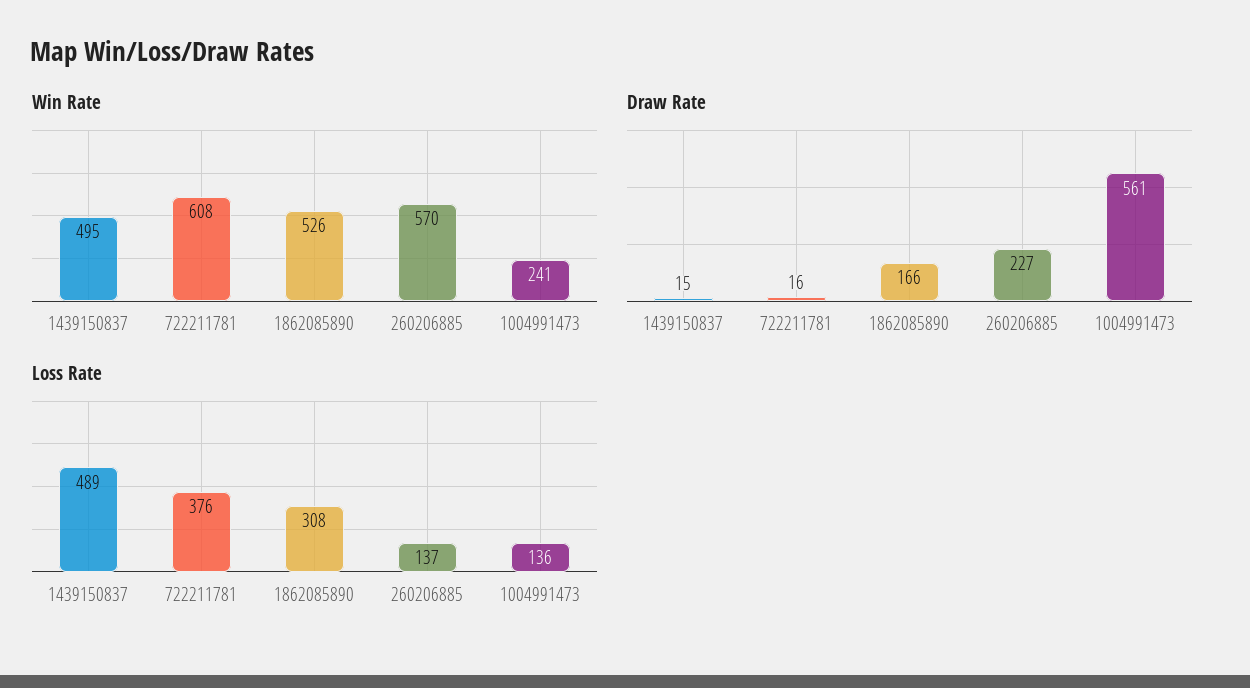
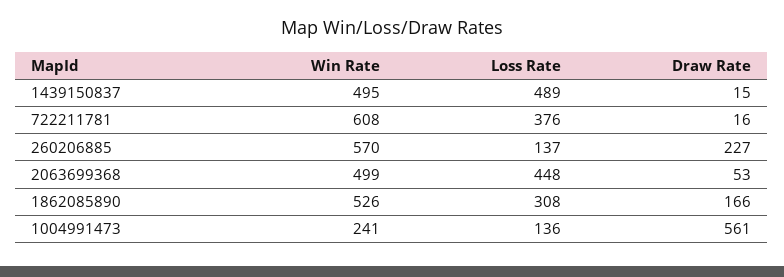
  {
    "Win Rate": {
      "1439150837": 495,
      "722211781": 608,
      "1862085890": 526,
      "260206885": 570,
-     "1004991473": 241
+     "1004991473": 241,
+     "2063699368": 499
    },
    "Draw Rate": {
      "1439150837": 15,
      "722211781": 16,
      "1862085890": 166,
      "260206885": 227,
-     "1004991473": 561
+     "1004991473": 561,
+     "2063699368": 53
    },
    "Loss Rate": {
      "1439150837": 489,
      "722211781": 376,
      "1862085890": 308,
      "260206885": 137,
-     "1004991473": 136
+     "1004991473": 136,
+     "2063699368": 448
    }
  }

